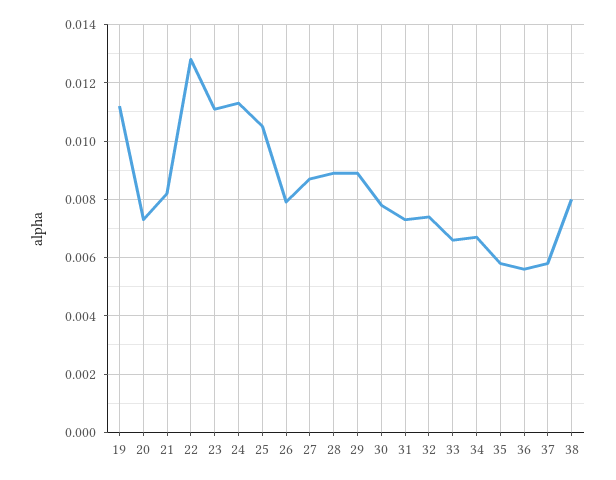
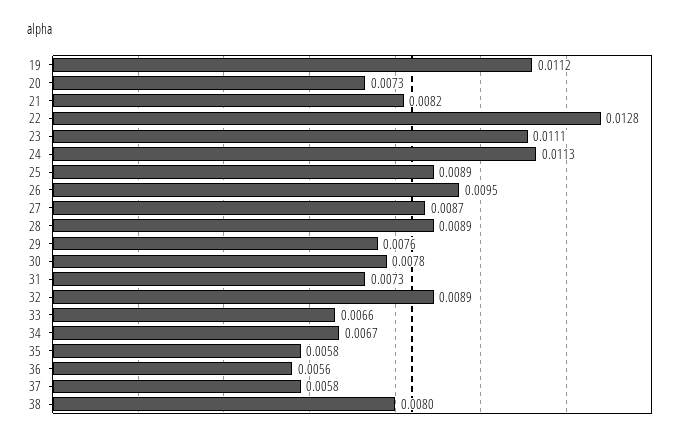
  {
    "19": 0.0112,
    "20": 0.0073,
    "21": 0.0082,
    "22": 0.0128,
    "23": 0.0111,
    "24": 0.0113,
-   "25": 0.0105,
+   "25": 0.0089,
-   "26": 0.008,
+   "26": 0.0095,
    "27": 0.0087,
    "28": 0.0089,
-   "29": 0.009,
+   "29": 0.0076,
    "30": 0.0078,
    "31": 0.0073,
-   "32": 0.0075,
+   "32": 0.0089,
    "33": 0.0066,
    "34": 0.0067,
    "35": 0.0058,
    "36": 0.0056,
    "37": 0.0058,
    "38": 0.008
  }

